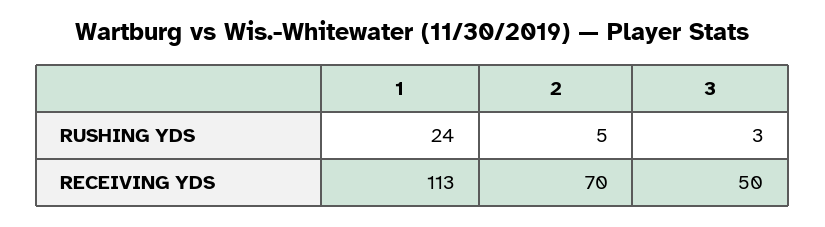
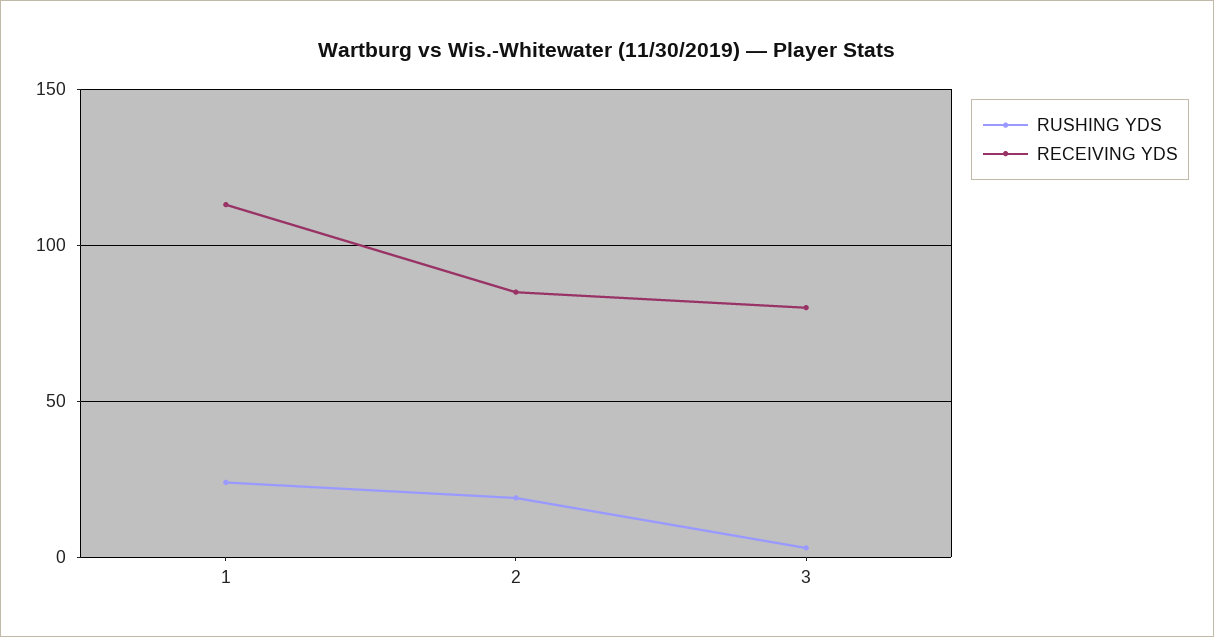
  {
    "RUSHING YDS": {
      "1": 24,
-     "2": 5,
+     "2": 20,
      "3": 3
    },
    "RECEIVING YDS": {
      "1": 113,
-     "2": 70,
+     "2": 85,
-     "3": 50
+     "3": 80
    }
  }

